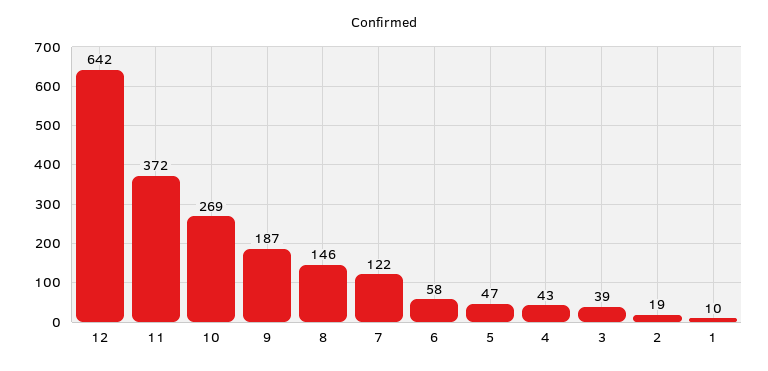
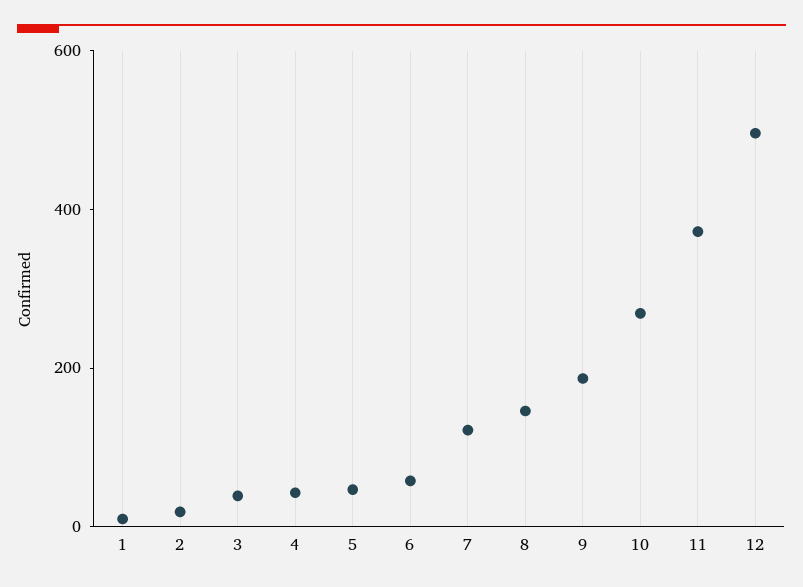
  {
-   "12": 642,
+   "12": 500,
    "11": 372,
    "10": 269,
    "9": 187,
    "8": 146,
    "7": 122,
    "6": 58,
    "5": 47,
    "4": 43,
    "3": 39,
    "2": 19,
    "1": 10
  }

